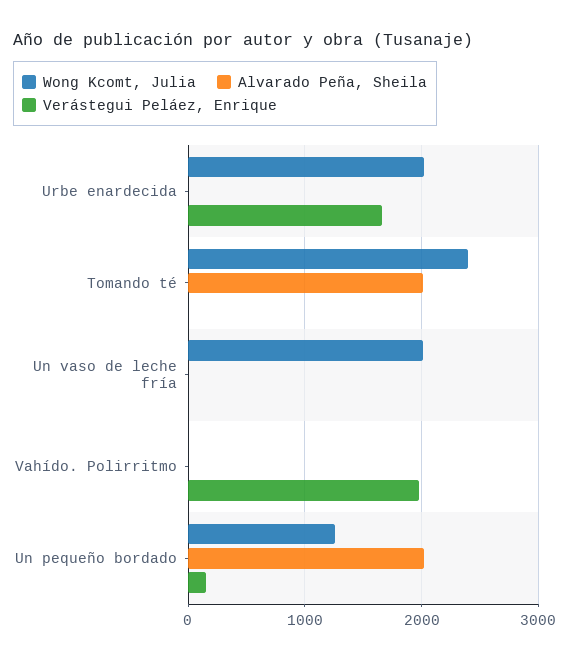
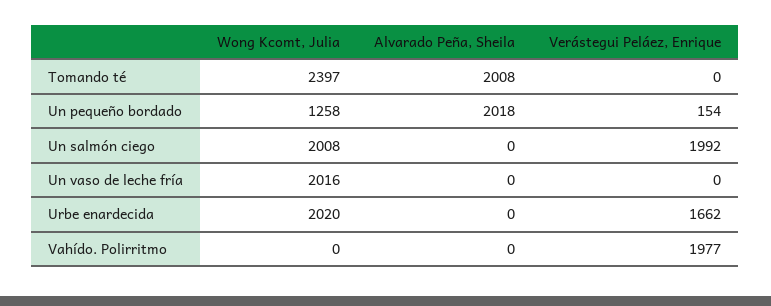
  {
    "Wong Kcomt, Julia": {
      "Urbe enardecida": 2020,
      "Tomando té": 2397,
      "Un vaso de leche fría": 2016,
      "Vahído. Polirritmo": 0,
-     "Un pequeño bordado": 1258
+     "Un pequeño bordado": 1258,
+     "Un salmón ciego": 2008
    },
    "Alvarado Peña, Sheila": {
      "Urbe enardecida": 0,
      "Tomando té": 2008,
      "Un vaso de leche fría": 0,
      "Vahído. Polirritmo": 0,
-     "Un pequeño bordado": 2018
+     "Un pequeño bordado": 2018,
+     "Un salmón ciego": 0
    },
    "Verástegui Peláez, Enrique": {
      "Urbe enardecida": 1662,
      "Tomando té": 0,
      "Un vaso de leche fría": 0,
      "Vahído. Polirritmo": 1977,
-     "Un pequeño bordado": 154
+     "Un pequeño bordado": 154,
+     "Un salmón ciego": 1992
    }
  }

